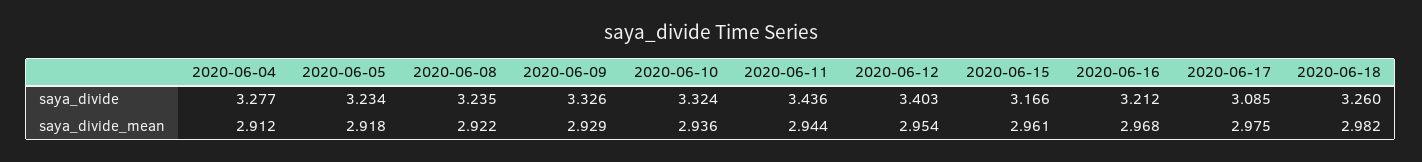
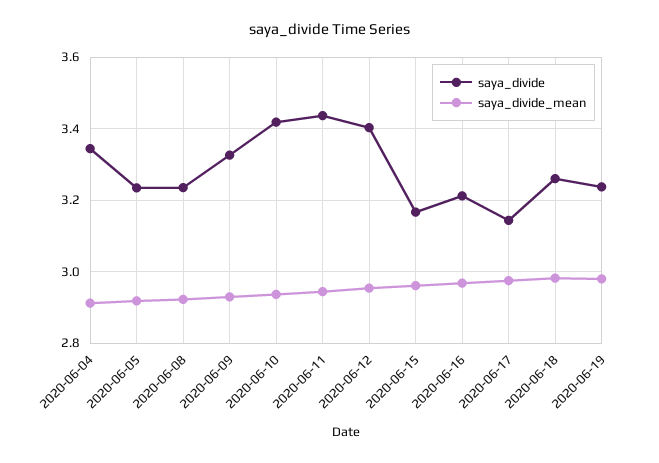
  {
    "saya_divide": {
-     "2020-06-04": 3.277,
+     "2020-06-04": 3.34,
      "2020-06-05": 3.234,
      "2020-06-08": 3.235,
      "2020-06-09": 3.326,
-     "2020-06-10": 3.324,
+     "2020-06-10": 3.42,
      "2020-06-11": 3.436,
      "2020-06-12": 3.403,
      "2020-06-15": 3.166,
      "2020-06-16": 3.212,
-     "2020-06-17": 3.085,
+     "2020-06-17": 3.14,
-     "2020-06-18": 3.26
+     "2020-06-18": 3.26,
+     "2020-06-19": 3.24
    },
    "saya_divide_mean": {
      "2020-06-04": 2.912,
      "2020-06-05": 2.918,
      "2020-06-08": 2.922,
      "2020-06-09": 2.929,
      "2020-06-10": 2.936,
      "2020-06-11": 2.944,
      "2020-06-12": 2.954,
      "2020-06-15": 2.961,
      "2020-06-16": 2.968,
      "2020-06-17": 2.975,
-     "2020-06-18": 2.982
+     "2020-06-18": 2.982,
+     "2020-06-19": 2.98
    }
  }

